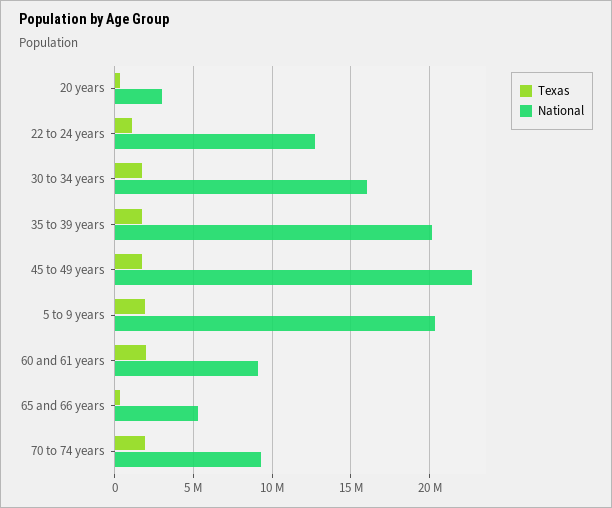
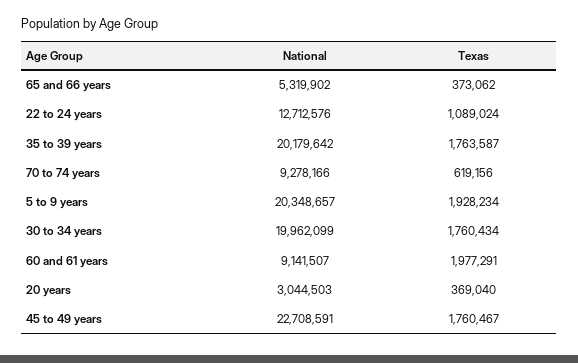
  {
    "Texas": {
      "20 years": 369040,
      "22 to 24 years": 1089024,
      "30 to 34 years": 1760434,
      "35 to 39 years": 1763587,
      "45 to 49 years": 1760467,
      "5 to 9 years": 1928234,
      "60 and 61 years": 1977291,
      "65 and 66 years": 373062,
-     "70 to 74 years": 2000000
+     "70 to 74 years": 619156
    },
    "National": {
      "20 years": 3044503,
      "22 to 24 years": 12712576,
-     "30 to 34 years": 16000000,
+     "30 to 34 years": 19962099,
      "35 to 39 years": 20179642,
      "45 to 49 years": 22708591,
      "5 to 9 years": 20348657,
      "60 and 61 years": 9141507,
      "65 and 66 years": 5319902,
      "70 to 74 years": 9278166
    }
  }

